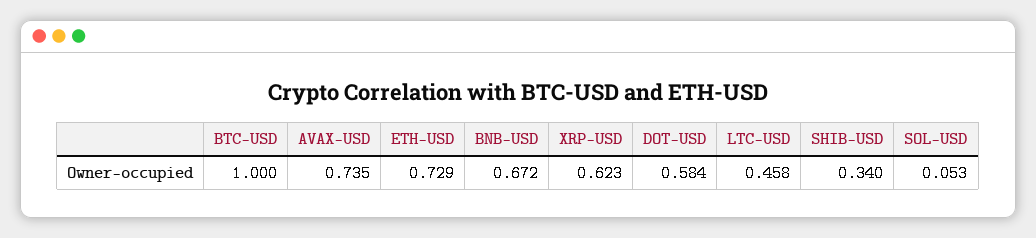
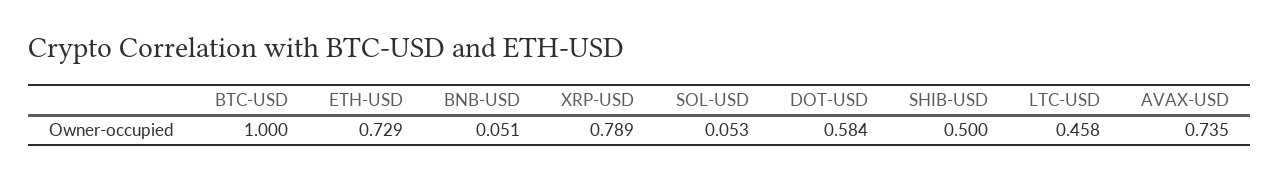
  {
    "BTC-USD": 1,
    "AVAX-USD": 0.735,
    "ETH-USD": 0.729,
-   "BNB-USD": 0.672,
+   "BNB-USD": 0.051,
-   "XRP-USD": 0.623,
+   "XRP-USD": 0.789,
    "DOT-USD": 0.584,
    "LTC-USD": 0.458,
-   "SHIB-USD": 0.34,
+   "SHIB-USD": 0.5,
    "SOL-USD": 0.053
  }

